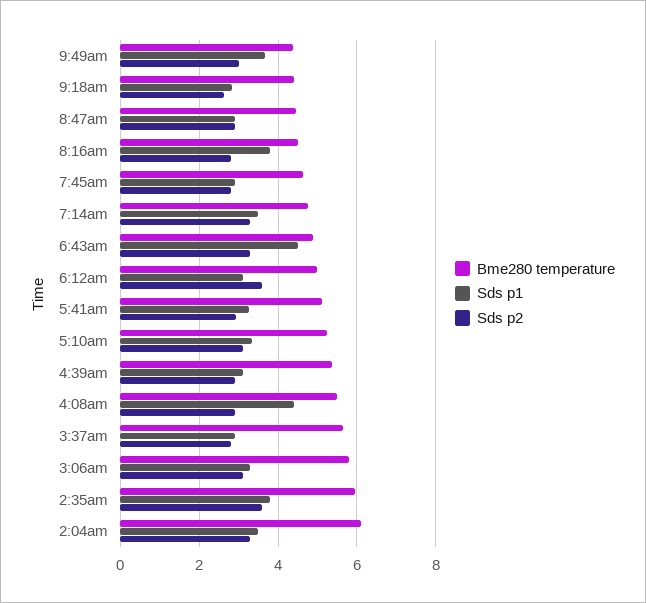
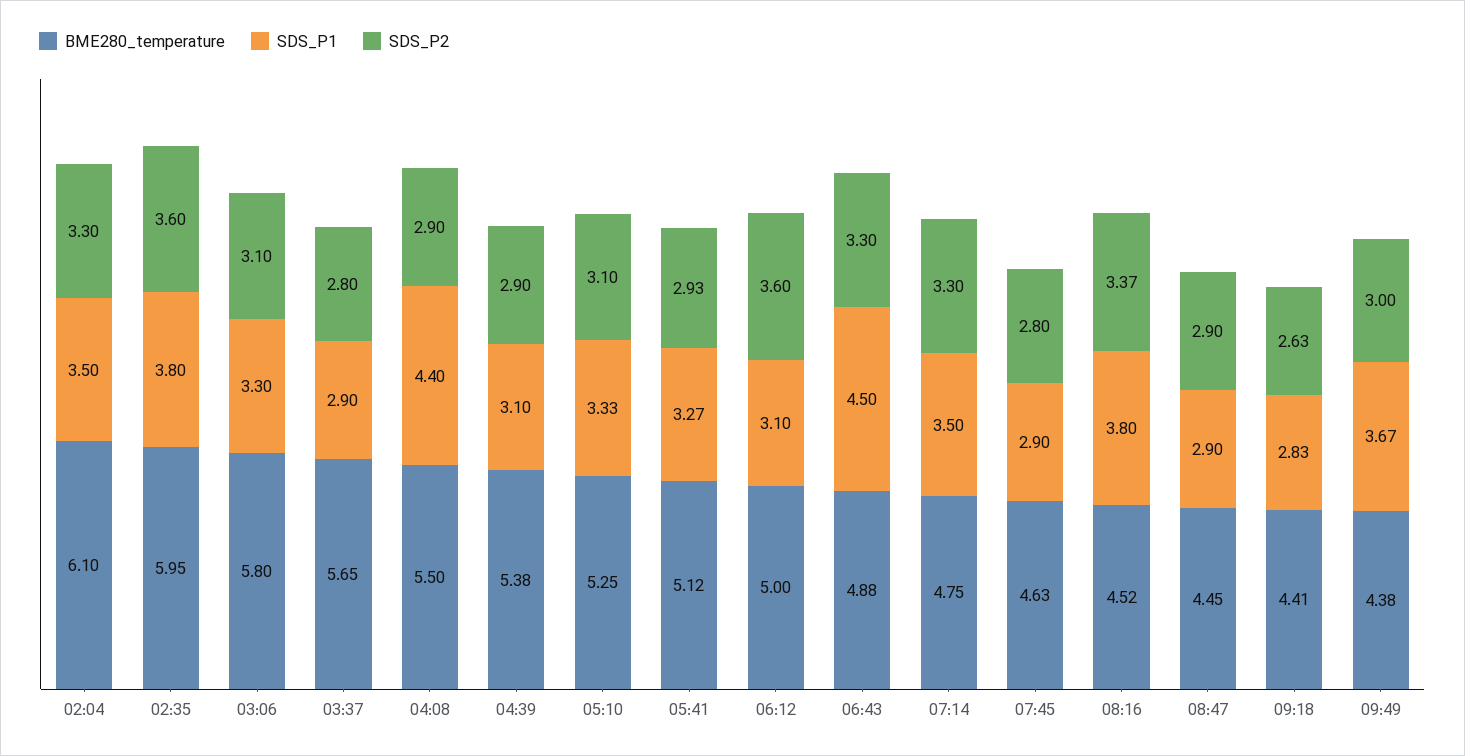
  {
    "Bme280 temperature": {
      "9:49am": 4.38,
      "9:18am": 4.41,
      "8:47am": 4.45,
      "8:16am": 4.52,
      "7:45am": 4.63,
      "7:14am": 4.75,
      "6:43am": 4.88,
      "6:12am": 5,
      "5:41am": 5.12,
      "5:10am": 5.25,
      "4:39am": 5.38,
      "4:08am": 5.5,
      "3:37am": 5.65,
      "3:06am": 5.8,
      "2:35am": 5.95,
      "2:04am": 6.1
    },
    "Sds p1": {
      "9:49am": 3.67,
      "9:18am": 2.83,
      "8:47am": 2.9,
      "8:16am": 3.8,
      "7:45am": 2.9,
      "7:14am": 3.5,
      "6:43am": 4.5,
      "6:12am": 3.1,
      "5:41am": 3.27,
      "5:10am": 3.33,
      "4:39am": 3.1,
      "4:08am": 4.4,
      "3:37am": 2.9,
      "3:06am": 3.3,
      "2:35am": 3.8,
      "2:04am": 3.5
    },
    "Sds p2": {
      "9:49am": 3,
      "9:18am": 2.63,
      "8:47am": 2.9,
-     "8:16am": 2.8,
+     "8:16am": 3.37,
      "7:45am": 2.8,
      "7:14am": 3.3,
      "6:43am": 3.3,
      "6:12am": 3.6,
      "5:41am": 2.93,
      "5:10am": 3.1,
      "4:39am": 2.9,
      "4:08am": 2.9,
      "3:37am": 2.8,
      "3:06am": 3.1,
      "2:35am": 3.6,
      "2:04am": 3.3
    }
  }

